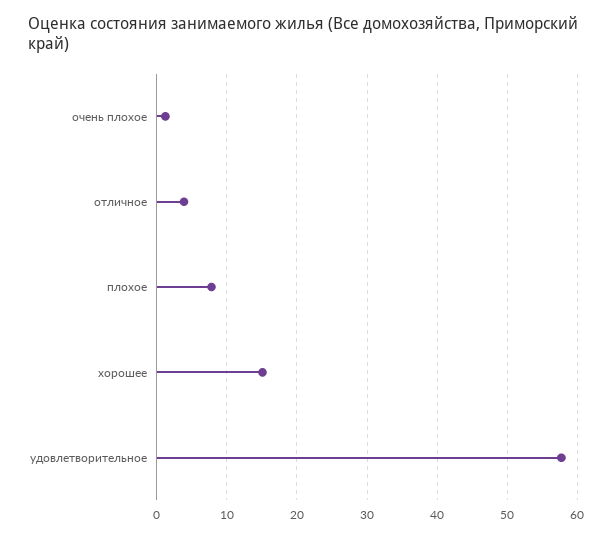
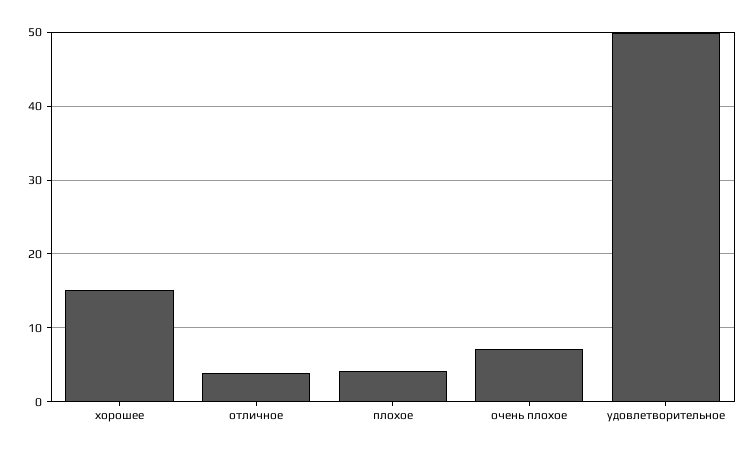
  {
-   "очень плохое": 1,
+   "очень плохое": 7,
    "отличное": 4,
-   "плохое": 8,
+   "плохое": 4,
    "хорошее": 15,
-   "удовлетворительное": 58
+   "удовлетворительное": 50
  }

